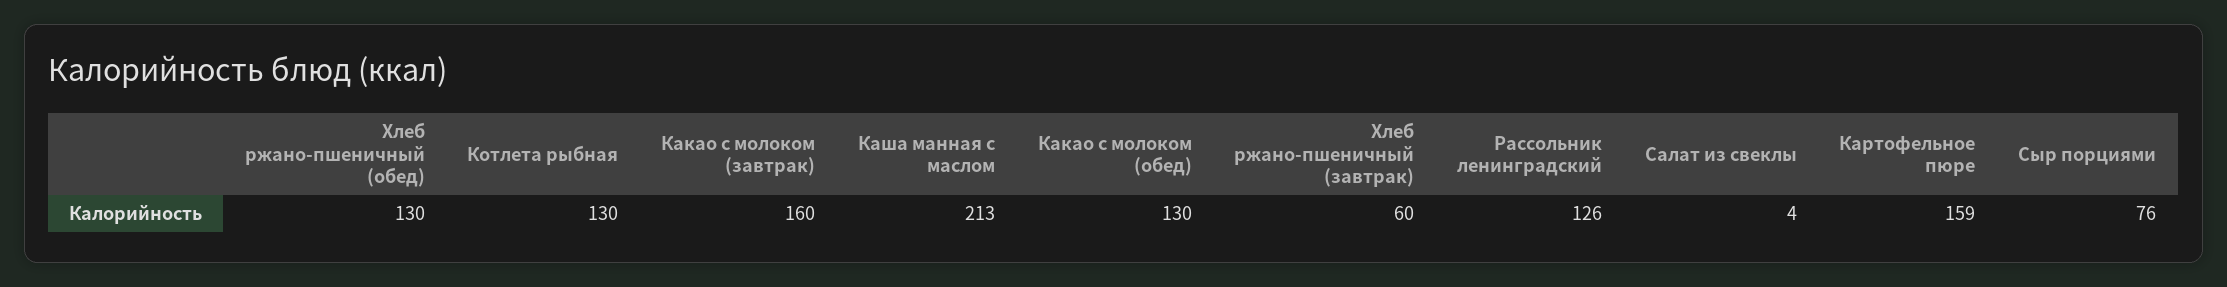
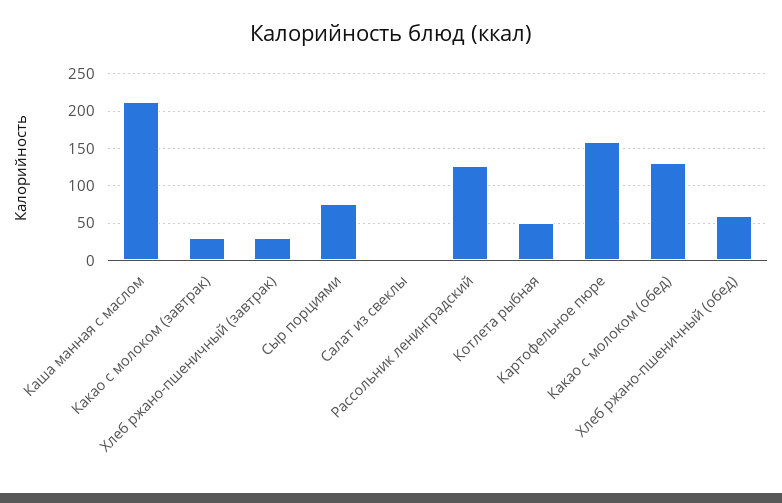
  {
-   "Хлеб ржано-пшеничный (обед)": 130,
+   "Хлеб ржано-пшеничный (обед)": 60,
-   "Котлета рыбная": 130,
+   "Котлета рыбная": 50,
-   "Какао с молоком (завтрак)": 160,
+   "Какао с молоком (завтрак)": 30,
    "Каша манная с маслом": 213,
    "Какао с молоком (обед)": 130,
-   "Хлеб ржано-пшеничный (завтрак)": 60,
+   "Хлеб ржано-пшеничный (завтрак)": 30,
    "Рассольник ленинградский": 126,
    "Салат из свеклы": 4,
    "Картофельное пюре": 159,
    "Сыр порциями": 76
  }

